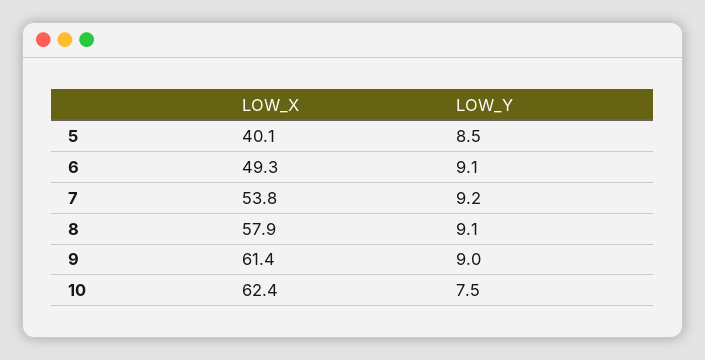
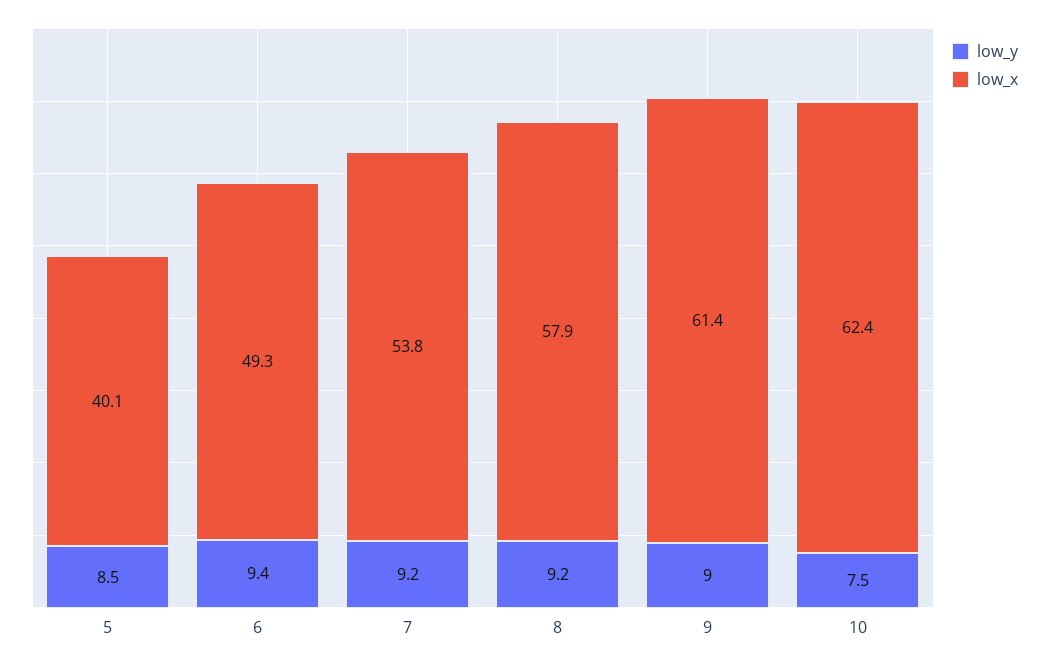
  {
    "LOW_X": {
      "5": 40.1,
      "6": 49.3,
      "7": 53.8,
      "8": 57.9,
      "9": 61.4,
      "10": 62.4
    },
    "LOW_Y": {
      "5": 8.5,
-     "6": 9.1,
+     "6": 9.4,
      "7": 9.2,
-     "8": 9.1,
+     "8": 9.2,
      "9": 9,
      "10": 7.5
    }
  }

